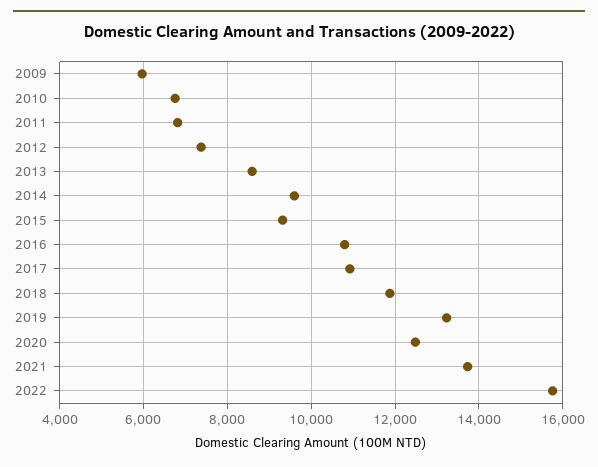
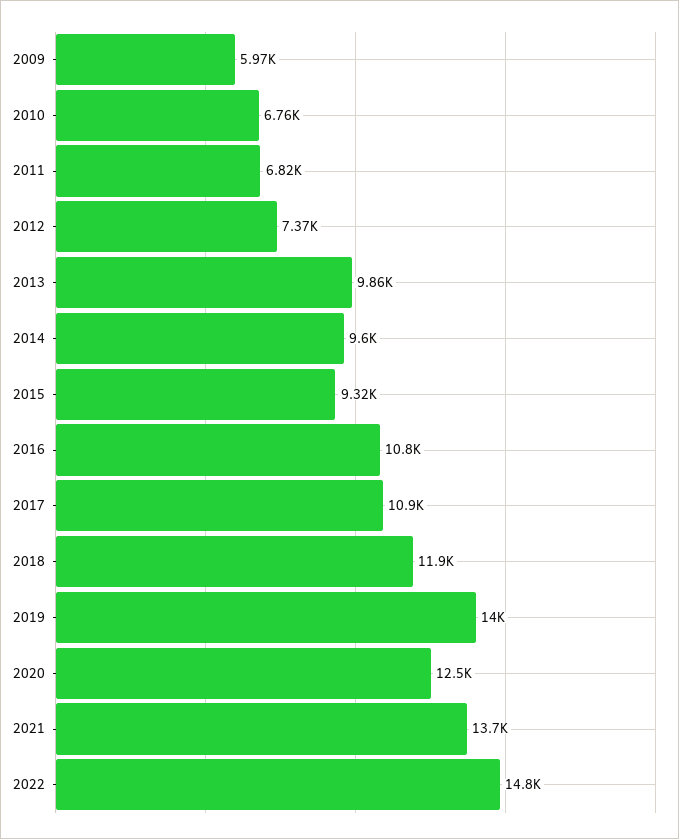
  {
    "2009": 5970,
    "2010": 6760,
    "2011": 6820,
    "2012": 7370,
-   "2013": 8600,
+   "2013": 9860,
    "2014": 9600,
    "2015": 9320,
    "2016": 10800,
    "2017": 10900,
    "2018": 11900,
-   "2019": 13200,
+   "2019": 14000,
    "2020": 12500,
    "2021": 13700,
-   "2022": 15800
+   "2022": 14800
  }

